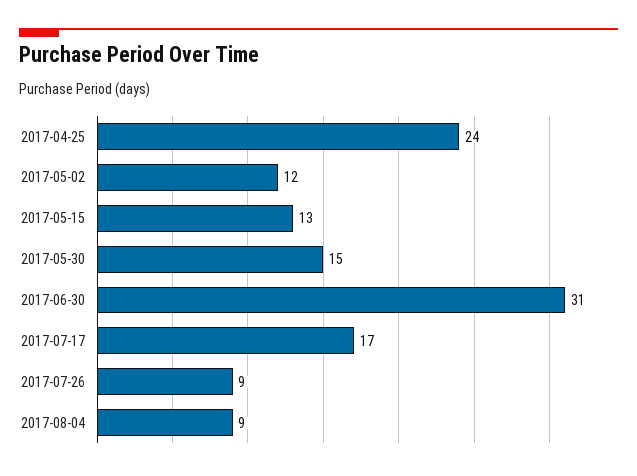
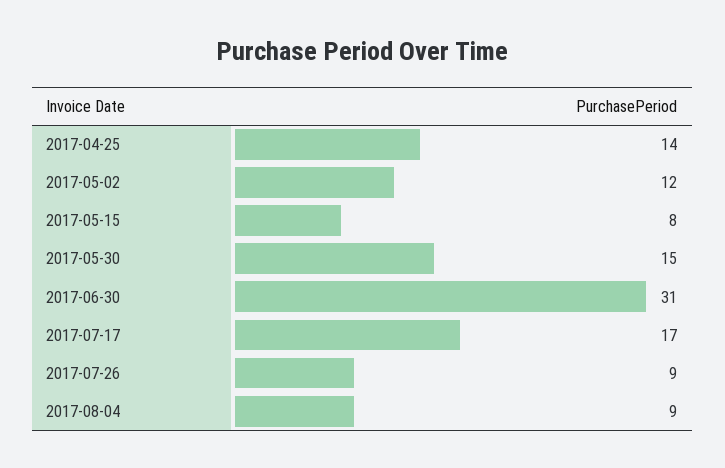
  {
-   "2017-04-25": 24,
+   "2017-04-25": 14,
    "2017-05-02": 12,
-   "2017-05-15": 13,
+   "2017-05-15": 8,
    "2017-05-30": 15,
    "2017-06-30": 31,
    "2017-07-17": 17,
    "2017-07-26": 9,
    "2017-08-04": 9
  }

